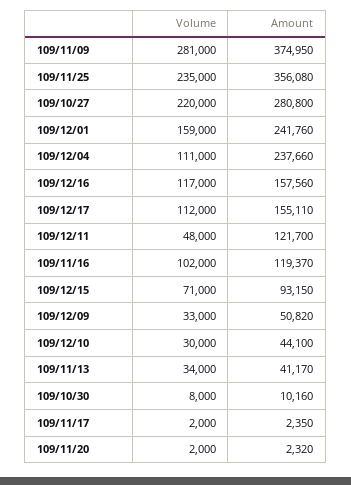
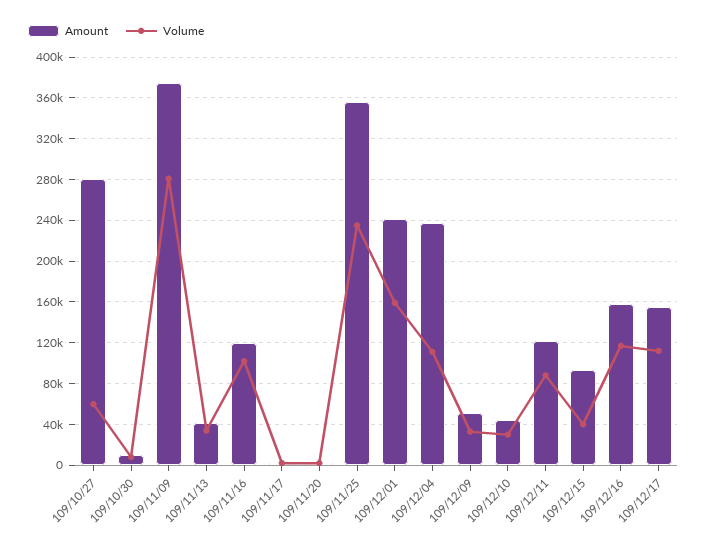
  {
    "Volume": {
      "109/11/09": 281000,
      "109/11/25": 235000,
-     "109/10/27": 220000,
+     "109/10/27": 60000,
      "109/12/01": 159000,
      "109/12/04": 111000,
      "109/12/16": 117000,
      "109/12/17": 112000,
-     "109/12/11": 48000,
+     "109/12/11": 90000,
      "109/11/16": 102000,
-     "109/12/15": 71000,
+     "109/12/15": 40000,
      "109/12/09": 33000,
      "109/12/10": 30000,
      "109/11/13": 34000,
      "109/10/30": 8000,
      "109/11/17": 2000,
      "109/11/20": 2000
    },
    "Amount": {
      "109/11/09": 374950,
      "109/11/25": 356080,
      "109/10/27": 280800,
      "109/12/01": 241760,
      "109/12/04": 237660,
      "109/12/16": 157560,
      "109/12/17": 155110,
      "109/12/11": 121700,
      "109/11/16": 119370,
      "109/12/15": 93150,
      "109/12/09": 50820,
      "109/12/10": 44100,
      "109/11/13": 41170,
      "109/10/30": 10160,
      "109/11/17": 2350,
      "109/11/20": 2320
    }
  }

